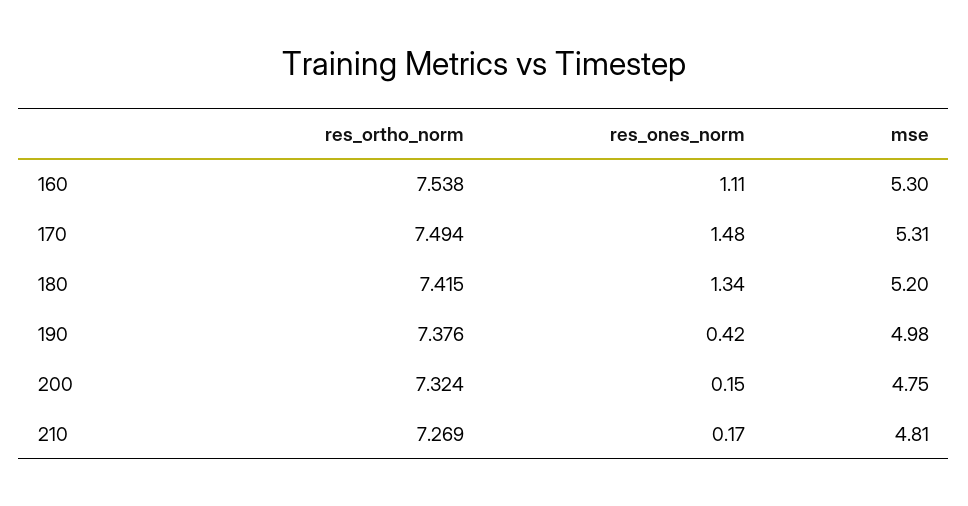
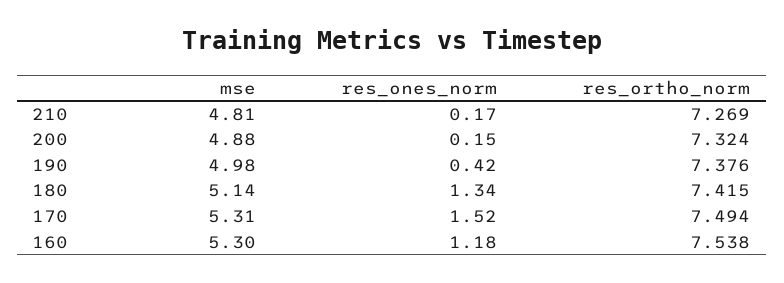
  {
    "res_ortho_norm": {
      "160": 7.538,
      "170": 7.494,
      "180": 7.415,
      "190": 7.376,
      "200": 7.324,
      "210": 7.269
    },
    "res_ones_norm": {
-     "160": 1.11,
+     "160": 1.18,
-     "170": 1.48,
+     "170": 1.52,
      "180": 1.34,
      "190": 0.42,
      "200": 0.15,
      "210": 0.17
    },
    "mse": {
      "160": 5.3,
      "170": 5.31,
-     "180": 5.2,
+     "180": 5.14,
      "190": 4.98,
-     "200": 4.75,
+     "200": 4.88,
      "210": 4.81
    }
  }

